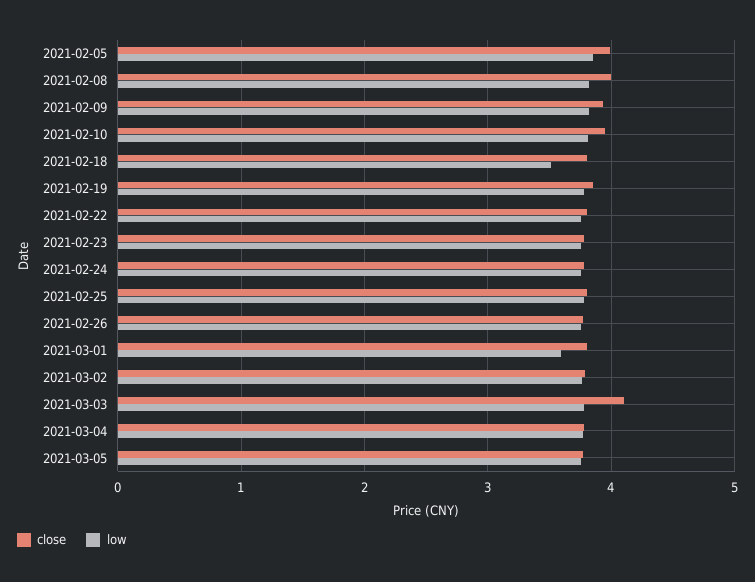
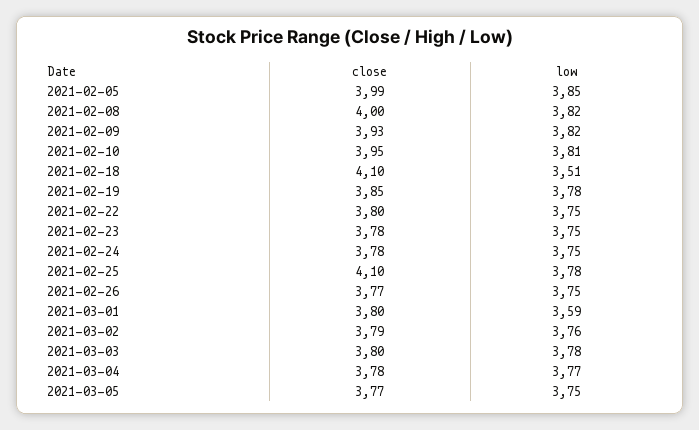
  {
    "close": {
      "2021-02-05": 3.99,
      "2021-02-08": 4,
      "2021-02-09": 3.93,
      "2021-02-10": 3.95,
-     "2021-02-18": 3.8,
+     "2021-02-18": 4.1,
      "2021-02-19": 3.85,
      "2021-02-22": 3.8,
      "2021-02-23": 3.78,
      "2021-02-24": 3.78,
-     "2021-02-25": 3.8,
+     "2021-02-25": 4.1,
      "2021-02-26": 3.77,
      "2021-03-01": 3.8,
      "2021-03-02": 3.79,
-     "2021-03-03": 4.1,
+     "2021-03-03": 3.8,
      "2021-03-04": 3.78,
      "2021-03-05": 3.77
    },
    "low": {
      "2021-02-05": 3.85,
      "2021-02-08": 3.82,
      "2021-02-09": 3.82,
      "2021-02-10": 3.81,
      "2021-02-18": 3.51,
      "2021-02-19": 3.78,
      "2021-02-22": 3.75,
      "2021-02-23": 3.75,
      "2021-02-24": 3.75,
      "2021-02-25": 3.78,
      "2021-02-26": 3.75,
      "2021-03-01": 3.59,
      "2021-03-02": 3.76,
      "2021-03-03": 3.78,
      "2021-03-04": 3.77,
      "2021-03-05": 3.75
    }
  }

